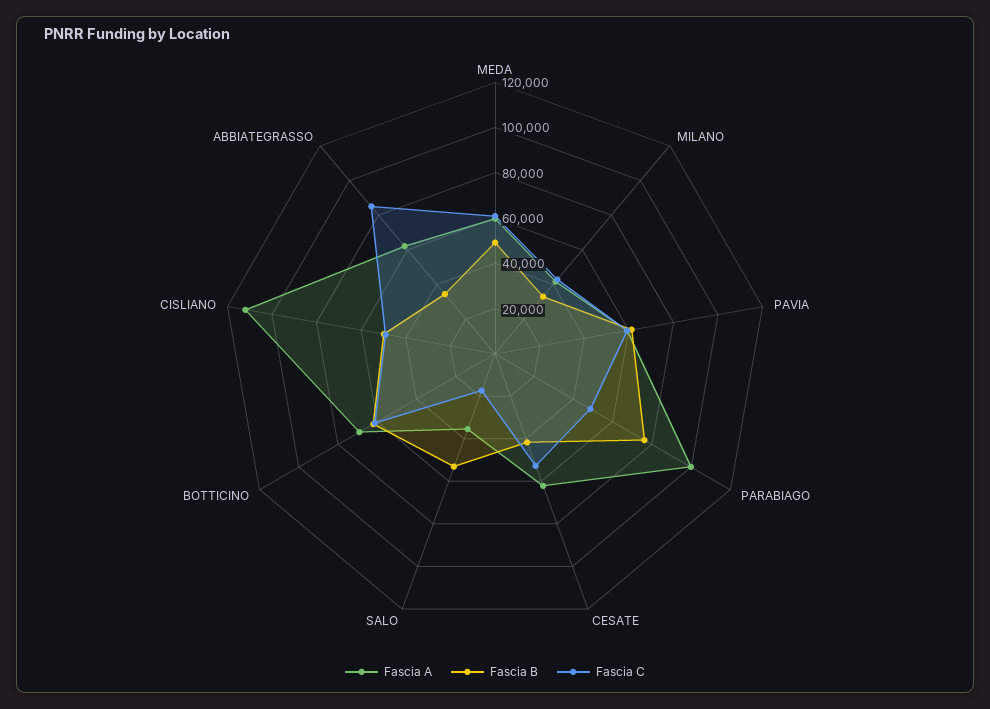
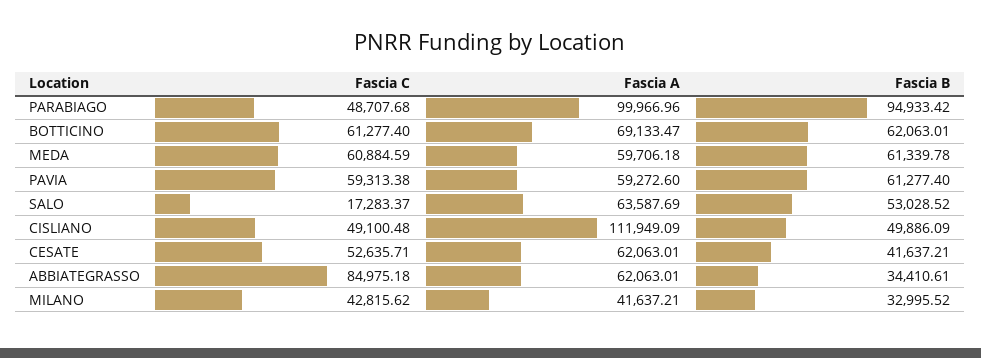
  {
    "Fascia A": {
      "MEDA": 59706.18,
      "MILANO": 41637.21,
      "PAVIA": 59272.6,
      "PARABIAGO": 99966.96,
      "CESATE": 62063.01,
-     "SALO": 35000,
+     "SALO": 63587.69,
      "BOTTICINO": 69133.47,
      "CISLIANO": 111949.09,
      "ABBIATEGRASSO": 62063.01
    },
    "Fascia B": {
-     "MEDA": 50000,
+     "MEDA": 61339.78,
      "MILANO": 32995.52,
      "PAVIA": 61277.4,
-     "PARABIAGO": 75000,
+     "PARABIAGO": 94933.42,
      "CESATE": 41637.21,
      "SALO": 53028.52,
      "BOTTICINO": 62063.01,
      "CISLIANO": 49886.09,
      "ABBIATEGRASSO": 34410.61
    },
    "Fascia C": {
      "MEDA": 60884.59,
      "MILANO": 42815.62,
      "PAVIA": 59313.38,
      "PARABIAGO": 48707.68,
      "CESATE": 52635.71,
      "SALO": 17283.37,
      "BOTTICINO": 61277.4,
      "CISLIANO": 49100.48,
      "ABBIATEGRASSO": 84975.18
    }
  }

